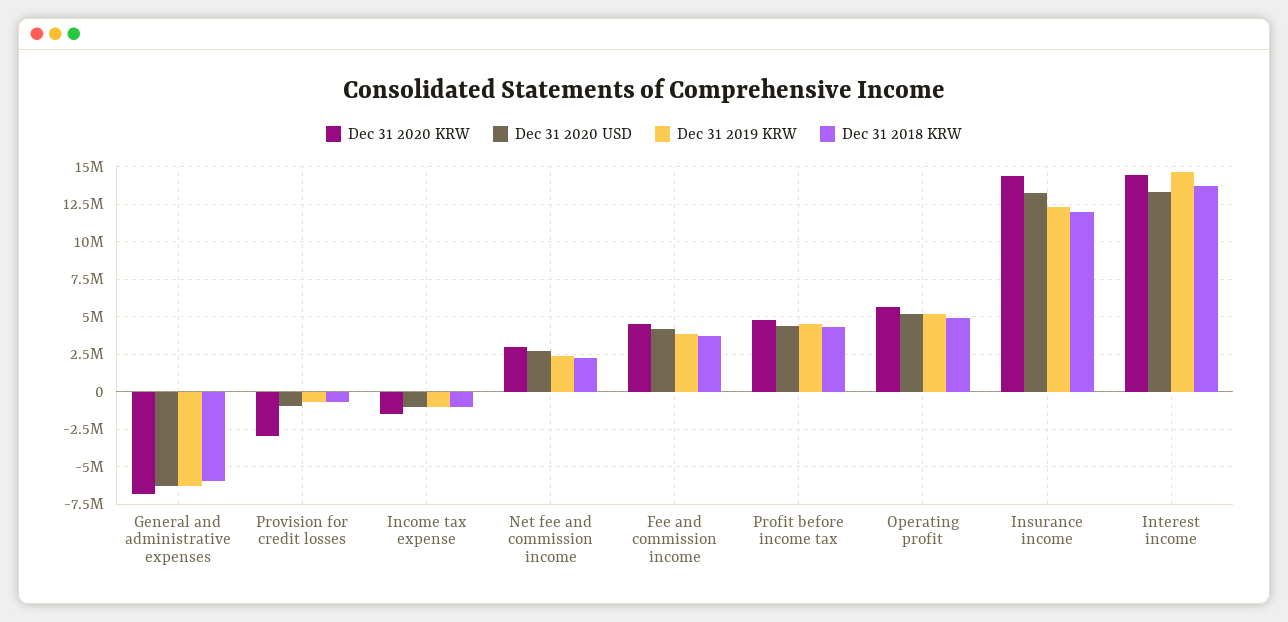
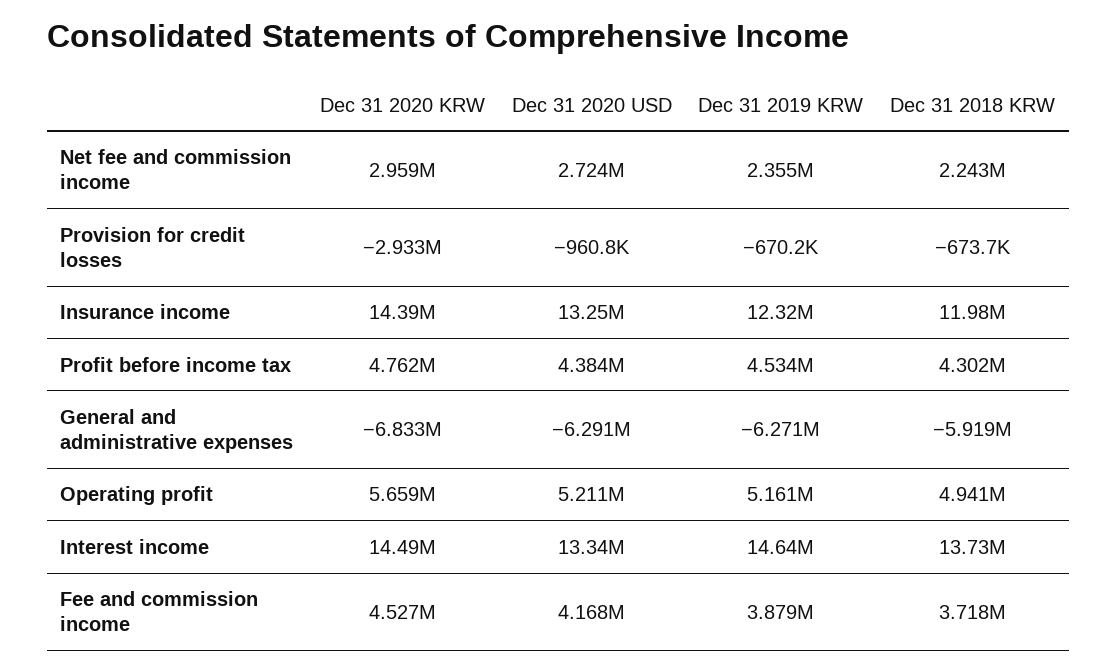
  {
    "Dec 31 2020 KRW": {
      "General and administrative expenses": -6833000,
      "Provision for credit losses": -2933000,
-     "Income tax expense": -1500000,
      "Net fee and commission income": 2959000,
      "Fee and commission income": 4527000,
      "Profit before income tax": 4762000,
      "Operating profit": 5659000,
      "Insurance income": 14390000,
      "Interest income": 14490000
    },
    "Dec 31 2020 USD": {
      "General and administrative expenses": -6291000,
      "Provision for credit losses": -960800,
-     "Income tax expense": -1000000,
      "Net fee and commission income": 2724000,
      "Fee and commission income": 4168000,
      "Profit before income tax": 4384000,
      "Operating profit": 5211000,
      "Insurance income": 13250000,
      "Interest income": 13340000
    },
    "Dec 31 2019 KRW": {
      "General and administrative expenses": -6271000,
      "Provision for credit losses": -670200,
-     "Income tax expense": -1000000,
      "Net fee and commission income": 2355000,
      "Fee and commission income": 3879000,
      "Profit before income tax": 4534000,
      "Operating profit": 5161000,
      "Insurance income": 12320000,
      "Interest income": 14640000
    },
    "Dec 31 2018 KRW": {
      "General and administrative expenses": -5919000,
      "Provision for credit losses": -673700,
-     "Income tax expense": -1000000,
      "Net fee and commission income": 2243000,
      "Fee and commission income": 3718000,
      "Profit before income tax": 4302000,
      "Operating profit": 4941000,
      "Insurance income": 11980000,
      "Interest income": 13730000
    }
  }

